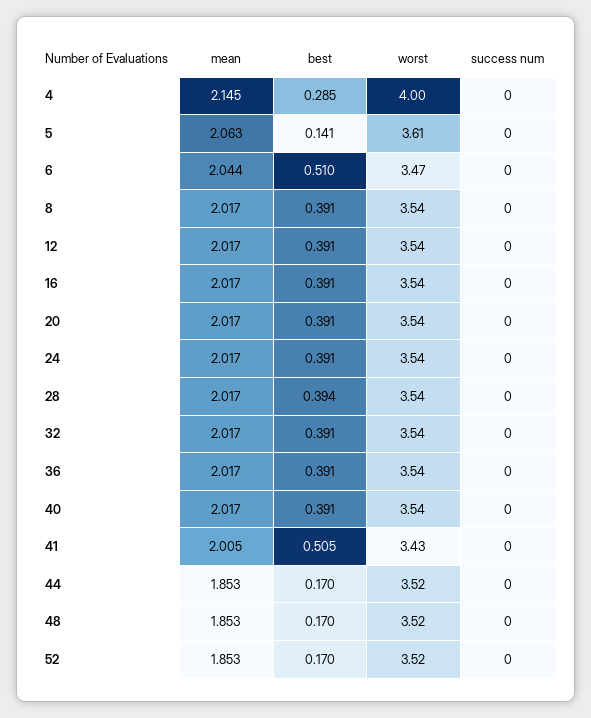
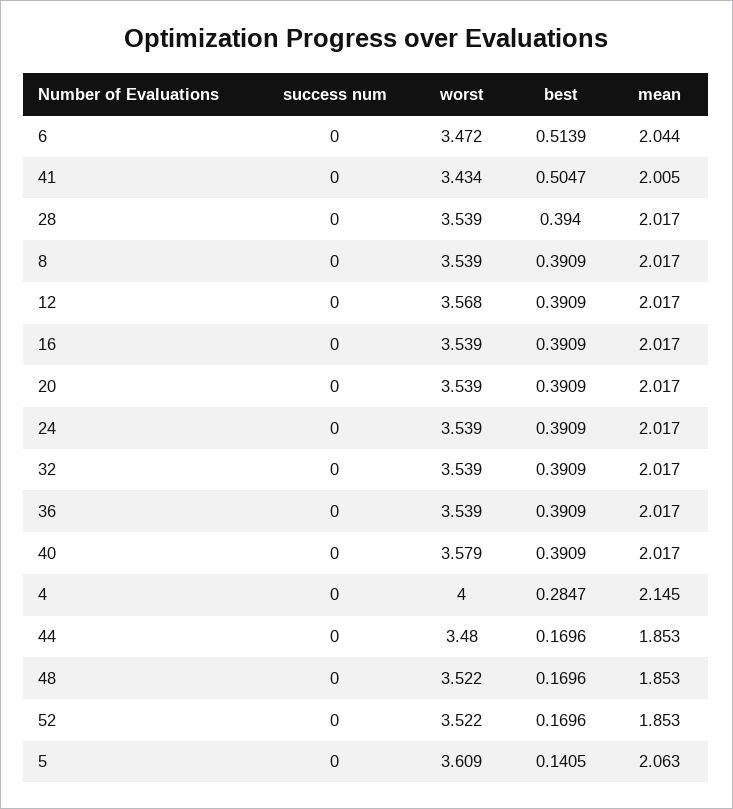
  {
    "mean": {
      "4": 2.145,
      "5": 2.063,
      "6": 2.044,
      "8": 2.017,
      "12": 2.017,
      "16": 2.017,
      "20": 2.017,
      "24": 2.017,
      "28": 2.017,
      "32": 2.017,
      "36": 2.017,
      "40": 2.017,
      "41": 2.005,
      "44": 1.853,
      "48": 1.853,
      "52": 1.853
    },
    "best": {
      "4": 0.2847,
      "5": 0.1405,
-     "6": 0.51,
+     "6": 0.5139,
      "8": 0.3909,
      "12": 0.3909,
      "16": 0.3909,
      "20": 0.3909,
      "24": 0.3909,
      "28": 0.394,
      "32": 0.3909,
      "36": 0.3909,
      "40": 0.3909,
      "41": 0.5047,
      "44": 0.1696,
      "48": 0.1696,
      "52": 0.1696
    },
    "worst": {
      "4": 4,
      "5": 3.609,
      "6": 3.472,
      "8": 3.539,
-     "12": 3.54,
+     "12": 3.568,
      "16": 3.539,
      "20": 3.539,
      "24": 3.539,
      "28": 3.539,
      "32": 3.539,
      "36": 3.539,
-     "40": 3.54,
+     "40": 3.579,
      "41": 3.434,
-     "44": 3.52,
+     "44": 3.48,
      "48": 3.522,
      "52": 3.522
    },
    "success num": {
      "4": 0,
      "5": 0,
      "6": 0,
      "8": 0,
      "12": 0,
      "16": 0,
      "20": 0,
      "24": 0,
      "28": 0,
      "32": 0,
      "36": 0,
      "40": 0,
      "41": 0,
      "44": 0,
      "48": 0,
      "52": 0
    }
  }

